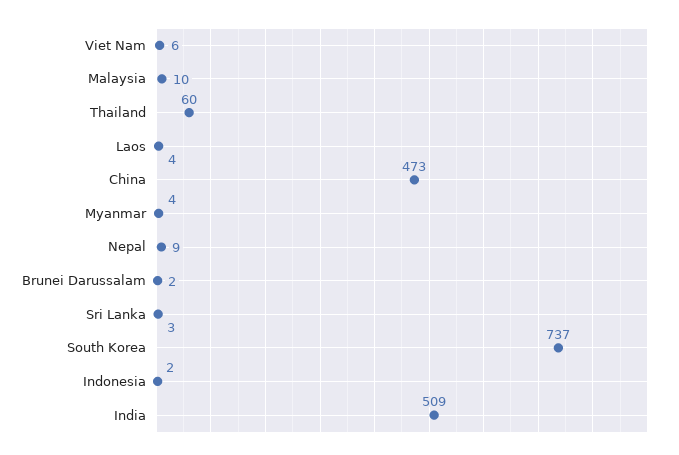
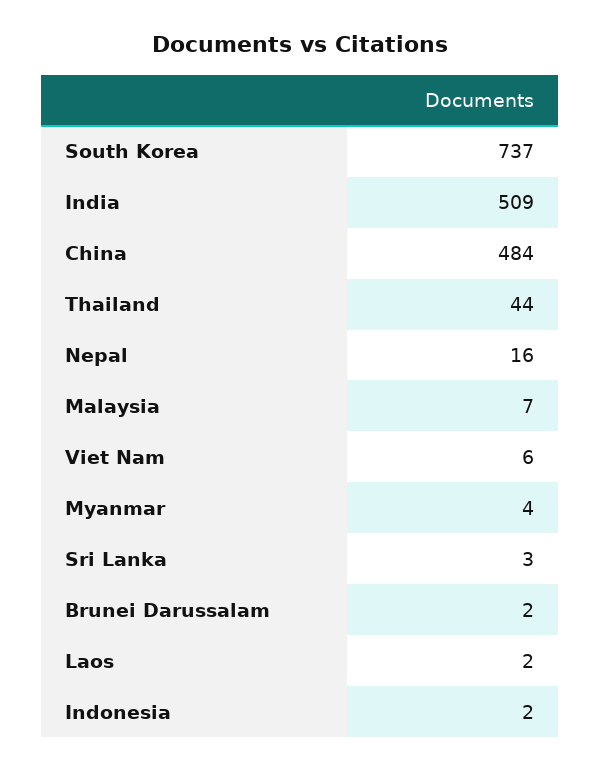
  {
    "Viet Nam": 6,
-   "Malaysia": 10,
+   "Malaysia": 7,
-   "Thailand": 60,
+   "Thailand": 44,
-   "Laos": 4,
+   "Laos": 2,
-   "China": 473,
+   "China": 484,
    "Myanmar": 4,
-   "Nepal": 9,
+   "Nepal": 16,
    "Brunei Darussalam": 2,
    "Sri Lanka": 3,
    "South Korea": 737,
    "Indonesia": 2,
    "India": 509
  }

